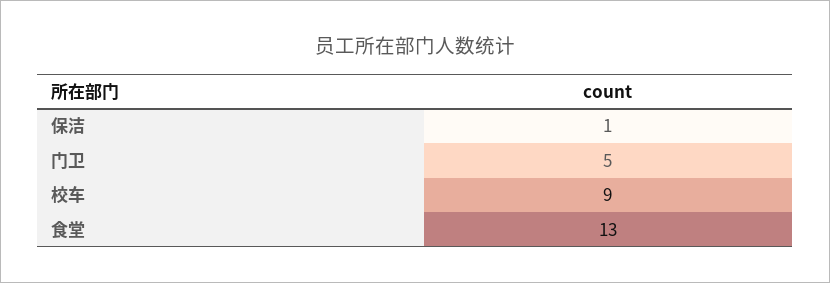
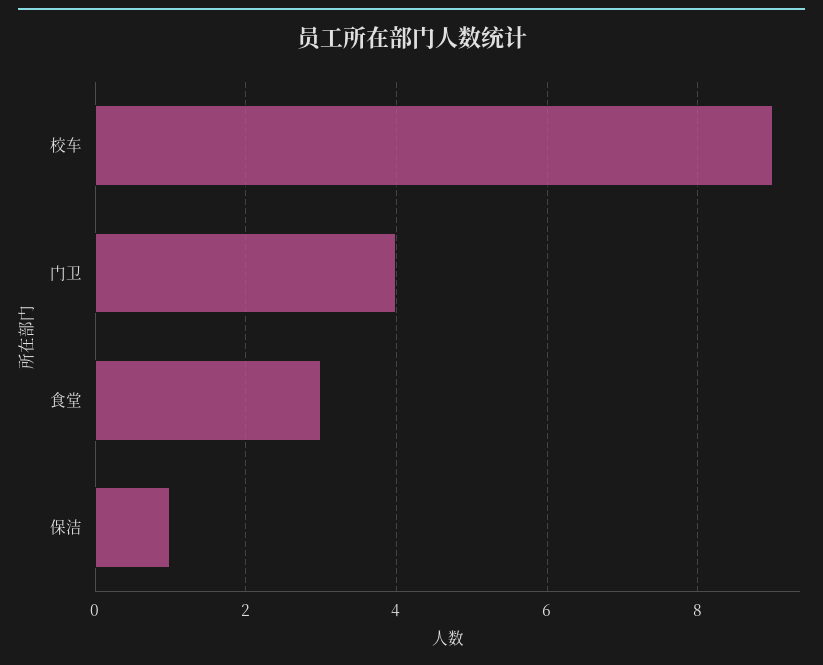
  {
    "保洁": 1,
-   "门卫": 5,
+   "门卫": 4,
    "校车": 9,
-   "食堂": 13
+   "食堂": 3
  }

